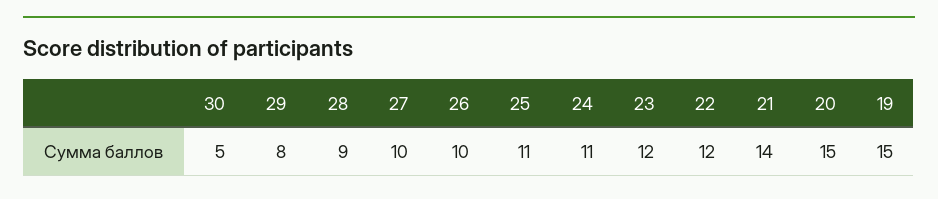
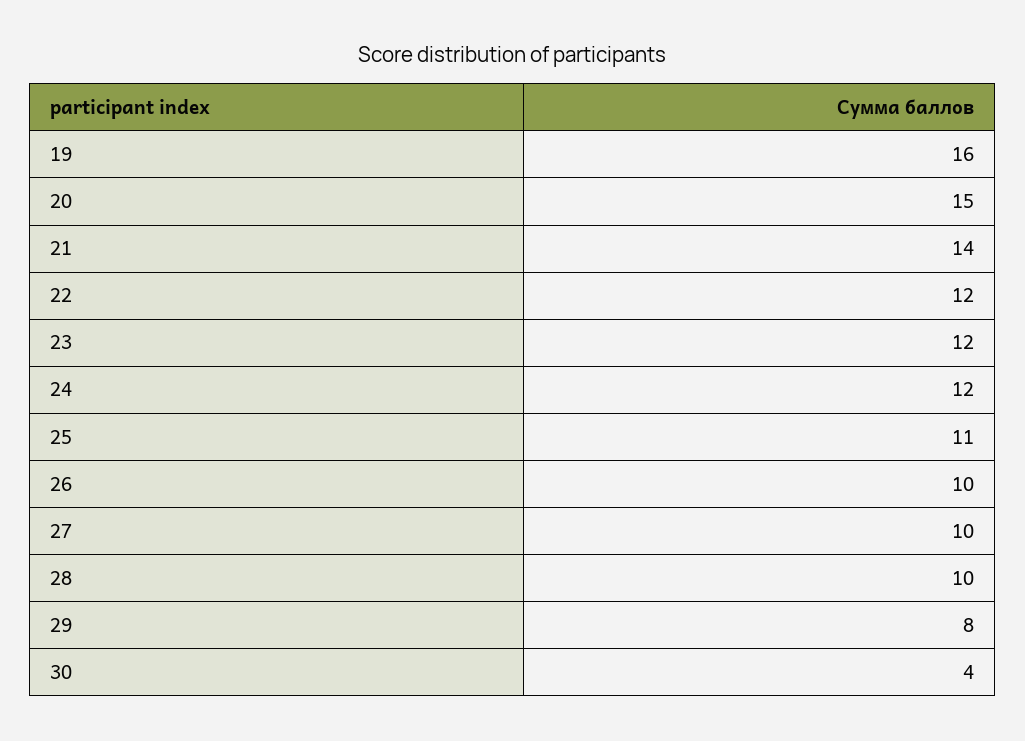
  {
-   "30": 5,
+   "30": 4,
    "29": 8,
-   "28": 9,
+   "28": 10,
    "27": 10,
    "26": 10,
    "25": 11,
-   "24": 11,
+   "24": 12,
    "23": 12,
    "22": 12,
    "21": 14,
    "20": 15,
-   "19": 15
+   "19": 16
  }

